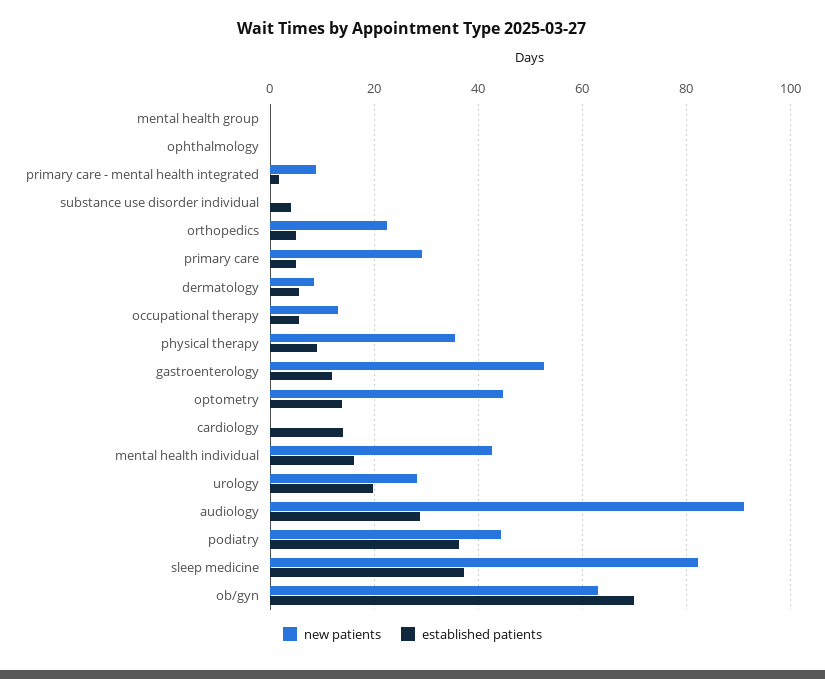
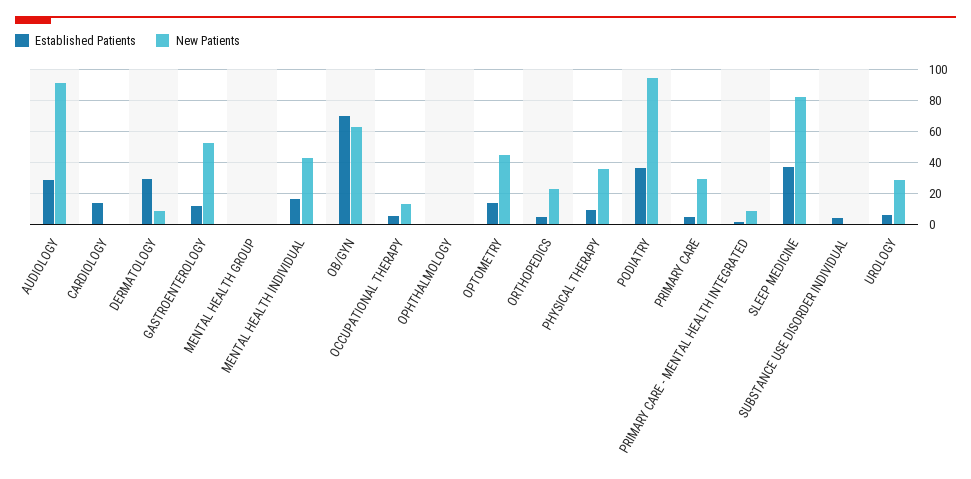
  {
    "new patients": {
      "mental health group": 0,
      "ophthalmology": 0,
      "primary care - mental health integrated": 8,
      "substance use disorder individual": 0,
      "orthopedics": 22,
      "primary care": 30,
      "dermatology": 8,
      "occupational therapy": 14,
      "physical therapy": 36,
      "gastroenterology": 52,
      "optometry": 44,
      "cardiology": 0,
      "mental health individual": 42,
      "urology": 28,
      "audiology": 92,
-     "podiatry": 44,
+     "podiatry": 95,
      "sleep medicine": 82,
      "ob/gyn": 64
    },
    "established patients": {
      "mental health group": 0,
      "ophthalmology": 0,
      "primary care - mental health integrated": 2,
      "substance use disorder individual": 4,
      "orthopedics": 4,
      "primary care": 4,
-     "dermatology": 6,
+     "dermatology": 30,
      "occupational therapy": 6,
      "physical therapy": 10,
      "gastroenterology": 12,
      "optometry": 14,
      "cardiology": 14,
      "mental health individual": 16,
-     "urology": 20,
+     "urology": 5,
      "audiology": 28,
      "podiatry": 36,
      "sleep medicine": 38,
      "ob/gyn": 70
    }
  }

